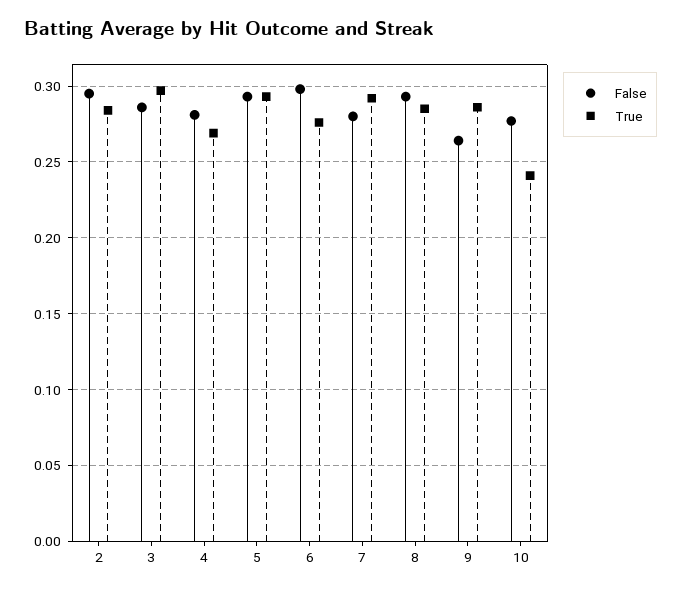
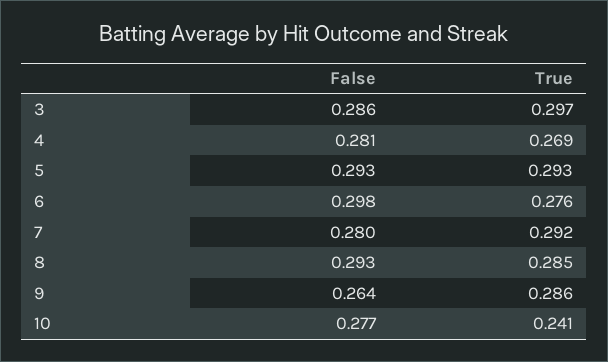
  {
    "False": {
-     "2": 0.295,
      "3": 0.286,
      "4": 0.281,
      "5": 0.293,
      "6": 0.298,
      "7": 0.28,
      "8": 0.293,
      "9": 0.264,
      "10": 0.277
    },
    "True": {
-     "2": 0.285,
      "3": 0.297,
      "4": 0.269,
      "5": 0.293,
      "6": 0.276,
      "7": 0.292,
      "8": 0.285,
      "9": 0.286,
      "10": 0.241
    }
  }

